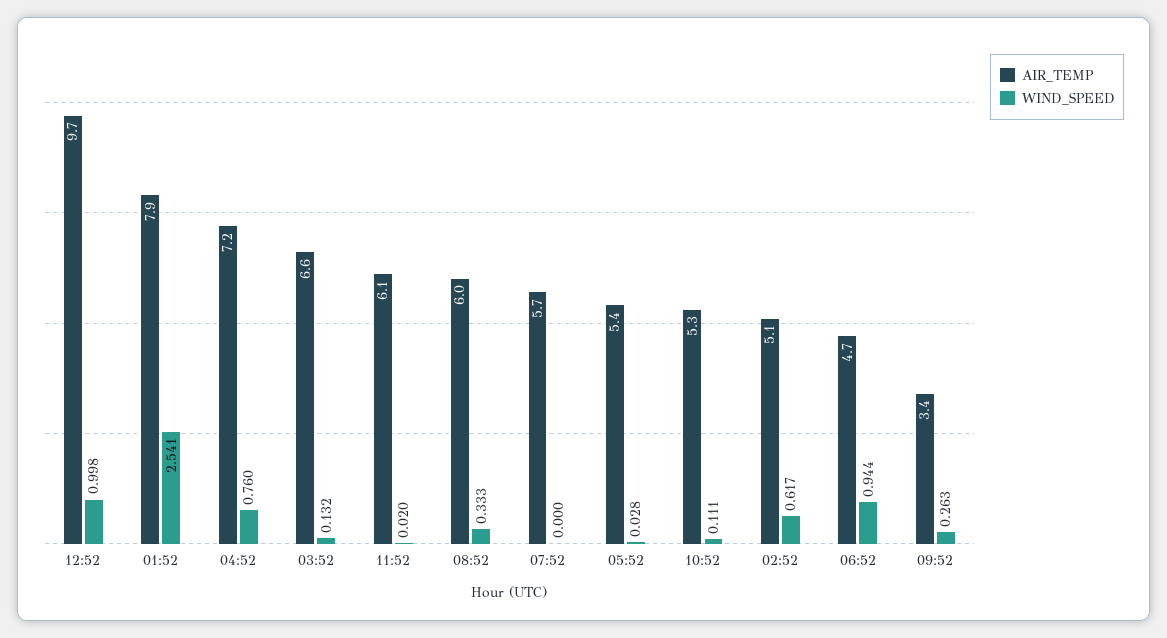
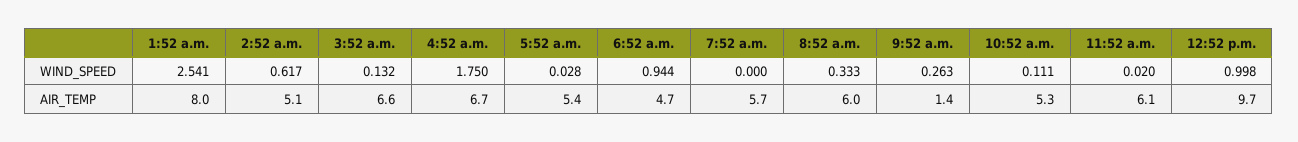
  {
    "AIR_TEMP": {
      "12:52": 9.7,
-     "01:52": 7.9,
+     "01:52": 8,
-     "04:52": 7.2,
+     "04:52": 6.7,
      "03:52": 6.6,
      "11:52": 6.1,
      "08:52": 6,
      "07:52": 5.7,
      "05:52": 5.4,
      "10:52": 5.3,
      "02:52": 5.1,
      "06:52": 4.7,
-     "09:52": 3.4
+     "09:52": 1.4
    },
    "WIND_SPEED": {
      "12:52": 0.998,
      "01:52": 2.541,
-     "04:52": 0.76,
+     "04:52": 1.75,
      "03:52": 0.132,
      "11:52": 0.02,
      "08:52": 0.333,
      "07:52": 0,
      "05:52": 0.028,
      "10:52": 0.111,
      "02:52": 0.617,
      "06:52": 0.944,
      "09:52": 0.263
    }
  }

